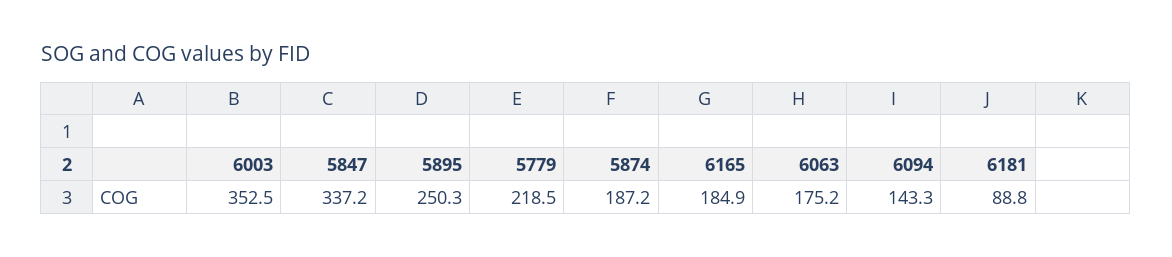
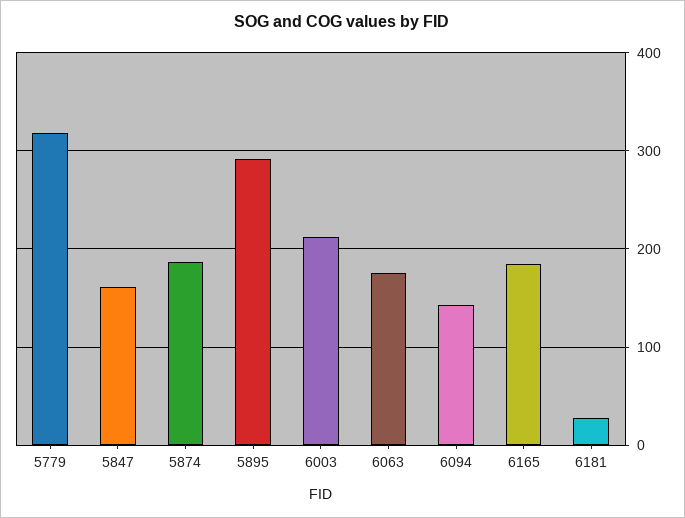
  {
-   "6003": 352.5,
+   "6003": 210,
-   "5847": 337.2,
+   "5847": 160,
-   "5895": 250.3,
+   "5895": 290,
-   "5779": 218.5,
+   "5779": 320,
    "5874": 187.2,
    "6165": 184.9,
    "6063": 175.2,
    "6094": 143.3,
-   "6181": 88.8
+   "6181": 30
  }

